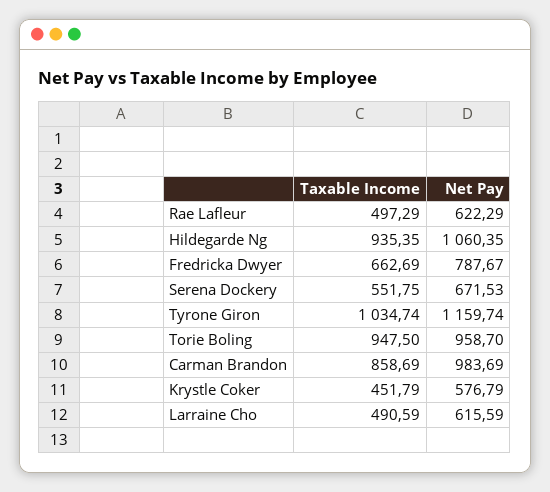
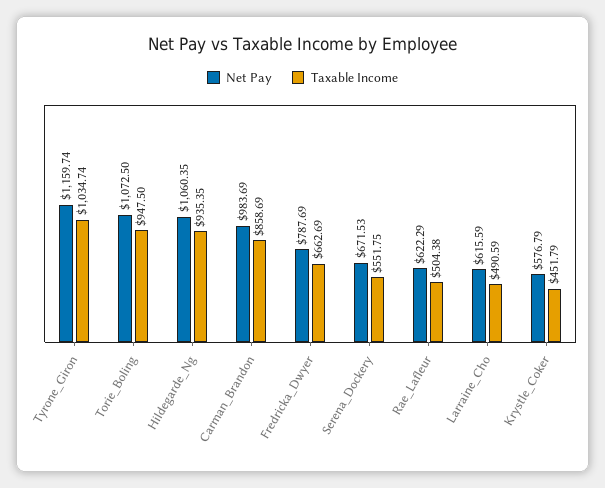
  {
    "Taxable Income": {
-     "Rae Lafleur": 497.29,
+     "Rae Lafleur": 504.38,
      "Hildegarde Ng": 935.35,
      "Fredricka Dwyer": 662.69,
      "Serena Dockery": 551.75,
      "Tyrone Giron": 1034.74,
      "Torie Boling": 947.5,
      "Carman Brandon": 858.69,
      "Krystle Coker": 451.79,
      "Larraine Cho": 490.59
    },
    "Net Pay": {
      "Rae Lafleur": 622.29,
      "Hildegarde Ng": 1060.35,
-     "Fredricka Dwyer": 787.67,
+     "Fredricka Dwyer": 787.69,
      "Serena Dockery": 671.53,
      "Tyrone Giron": 1159.74,
-     "Torie Boling": 958.7,
+     "Torie Boling": 1072.5,
      "Carman Brandon": 983.69,
      "Krystle Coker": 576.79,
      "Larraine Cho": 615.59
    }
  }

